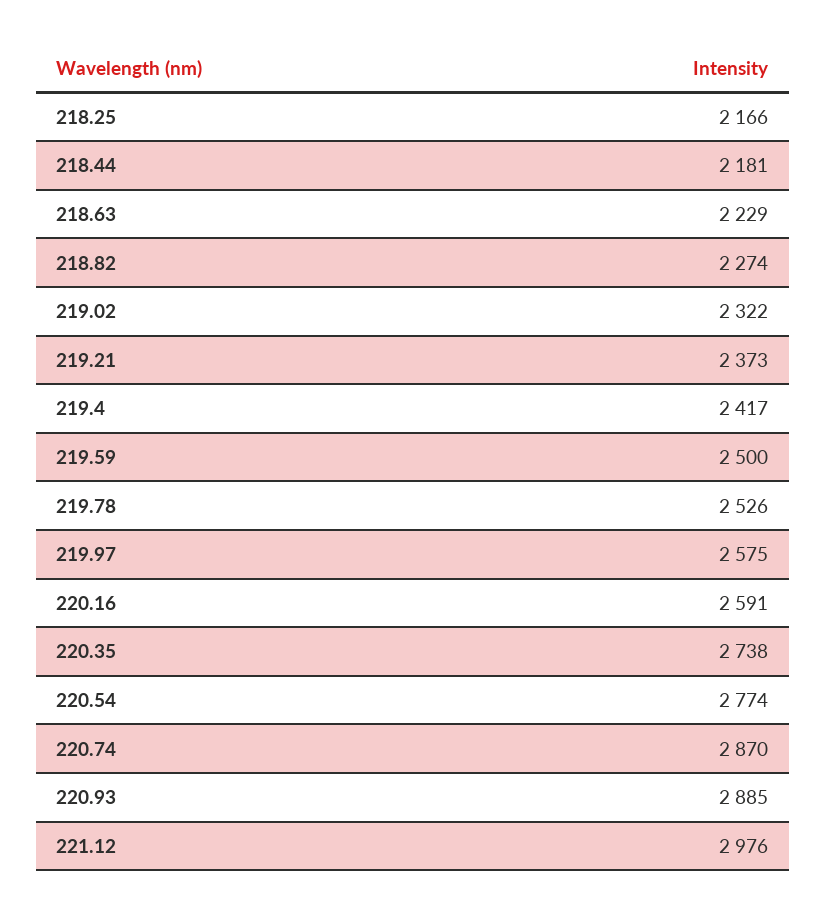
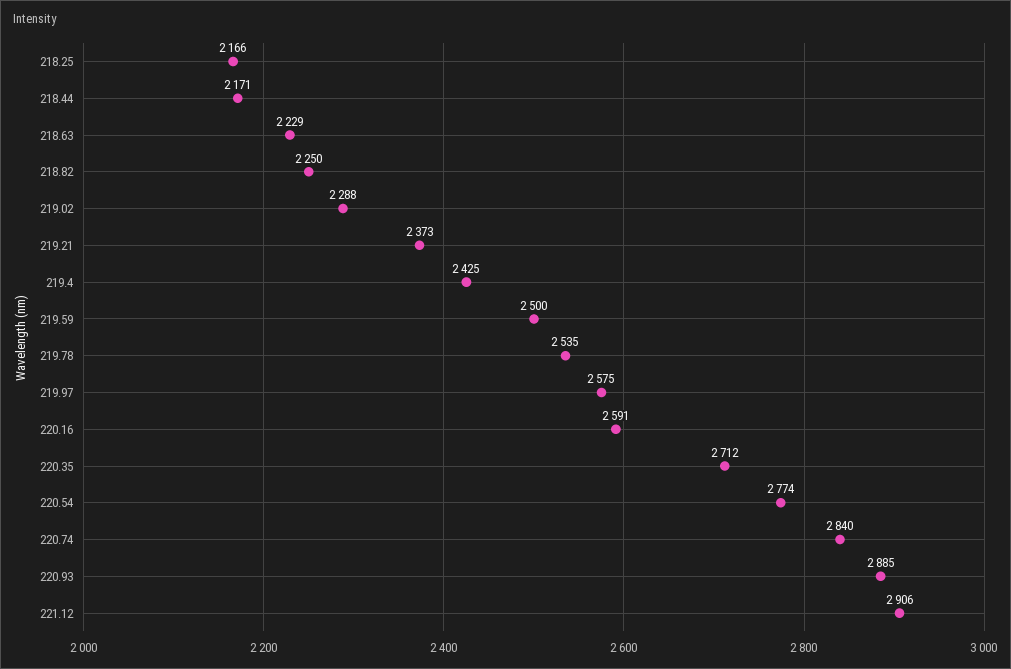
  {
    "218.25": 2166,
-   "218.44": 2181,
+   "218.44": 2171,
    "218.63": 2229,
-   "218.82": 2274,
+   "218.82": 2250,
-   "219.02": 2322,
+   "219.02": 2288,
    "219.21": 2373,
-   "219.4": 2417,
+   "219.4": 2425,
    "219.59": 2500,
-   "219.78": 2526,
+   "219.78": 2535,
    "219.97": 2575,
    "220.16": 2591,
-   "220.35": 2738,
+   "220.35": 2712,
    "220.54": 2774,
-   "220.74": 2870,
+   "220.74": 2840,
    "220.93": 2885,
-   "221.12": 2976
+   "221.12": 2906
  }

